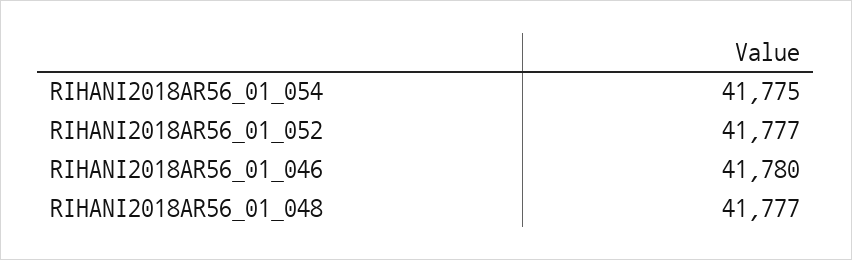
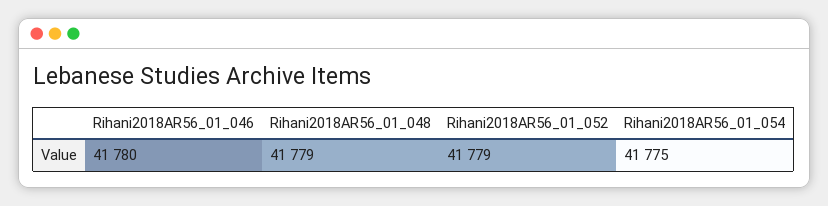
  {
    "RIHANI2018AR56_01_054": 41775,
-   "RIHANI2018AR56_01_052": 41777,
+   "RIHANI2018AR56_01_052": 41779,
    "RIHANI2018AR56_01_046": 41780,
-   "RIHANI2018AR56_01_048": 41777
+   "RIHANI2018AR56_01_048": 41779
  }

